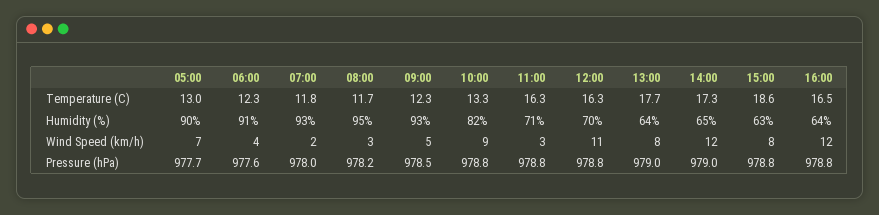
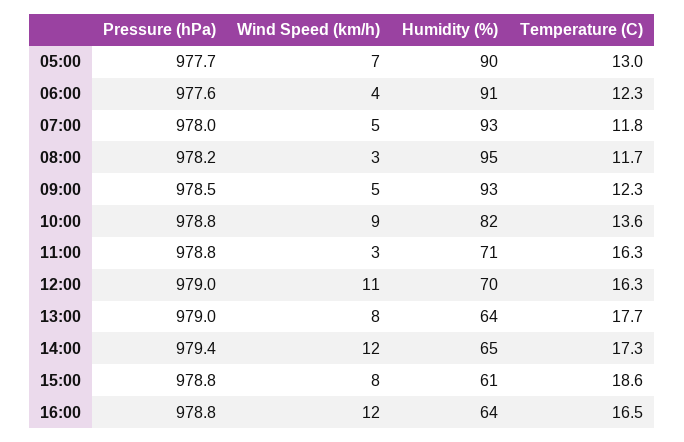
  {
    "05:00": {
      "Temperature (C)": 13,
      "Humidity (%)": 90,
      "Wind Speed (km/h)": 7,
      "Pressure (hPa)": 977.7
    },
    "06:00": {
      "Temperature (C)": 12.3,
      "Humidity (%)": 91,
      "Wind Speed (km/h)": 4,
      "Pressure (hPa)": 977.6
    },
    "07:00": {
      "Temperature (C)": 11.8,
      "Humidity (%)": 93,
-     "Wind Speed (km/h)": 2,
+     "Wind Speed (km/h)": 5,
      "Pressure (hPa)": 978
    },
    "08:00": {
      "Temperature (C)": 11.7,
      "Humidity (%)": 95,
      "Wind Speed (km/h)": 3,
      "Pressure (hPa)": 978.2
    },
    "09:00": {
      "Temperature (C)": 12.3,
      "Humidity (%)": 93,
      "Wind Speed (km/h)": 5,
      "Pressure (hPa)": 978.5
    },
    "10:00": {
-     "Temperature (C)": 13.3,
+     "Temperature (C)": 13.6,
      "Humidity (%)": 82,
      "Wind Speed (km/h)": 9,
      "Pressure (hPa)": 978.8
    },
    "11:00": {
      "Temperature (C)": 16.3,
      "Humidity (%)": 71,
      "Wind Speed (km/h)": 3,
      "Pressure (hPa)": 978.8
    },
    "12:00": {
      "Temperature (C)": 16.3,
      "Humidity (%)": 70,
      "Wind Speed (km/h)": 11,
-     "Pressure (hPa)": 978.8
+     "Pressure (hPa)": 979
    },
    "13:00": {
      "Temperature (C)": 17.7,
      "Humidity (%)": 64,
      "Wind Speed (km/h)": 8,
      "Pressure (hPa)": 979
    },
    "14:00": {
      "Temperature (C)": 17.3,
      "Humidity (%)": 65,
      "Wind Speed (km/h)": 12,
-     "Pressure (hPa)": 979
+     "Pressure (hPa)": 979.4
    },
    "15:00": {
      "Temperature (C)": 18.6,
-     "Humidity (%)": 63,
+     "Humidity (%)": 61,
      "Wind Speed (km/h)": 8,
      "Pressure (hPa)": 978.8
    },
    "16:00": {
      "Temperature (C)": 16.5,
      "Humidity (%)": 64,
      "Wind Speed (km/h)": 12,
      "Pressure (hPa)": 978.8
    }
  }

